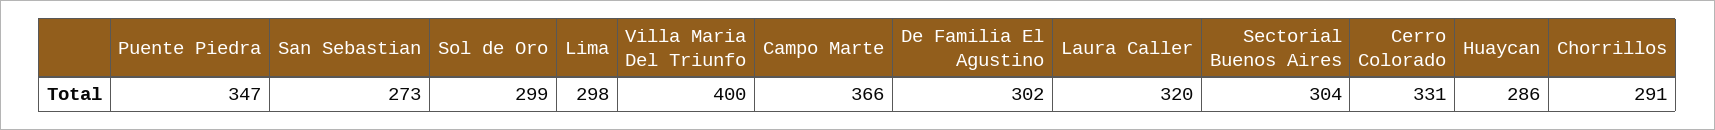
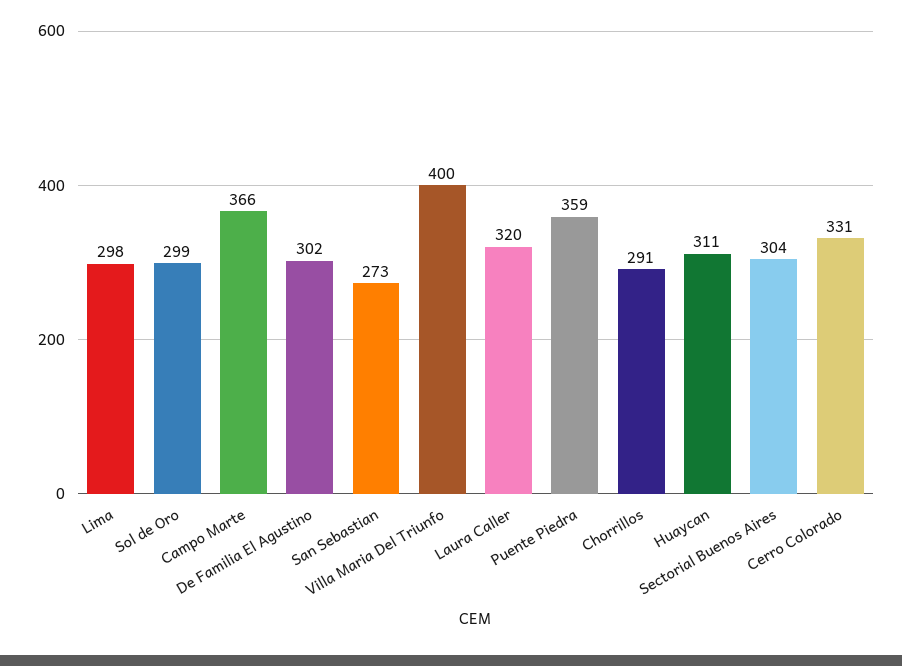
  {
-   "Puente Piedra": 347,
+   "Puente Piedra": 359,
    "San Sebastian": 273,
    "Sol de Oro": 299,
    "Lima": 298,
    "Villa Maria Del Triunfo": 400,
    "Campo Marte": 366,
    "De Familia El Agustino": 302,
    "Laura Caller": 320,
    "Sectorial Buenos Aires": 304,
    "Cerro Colorado": 331,
-   "Huaycan": 286,
+   "Huaycan": 311,
    "Chorrillos": 291
  }

